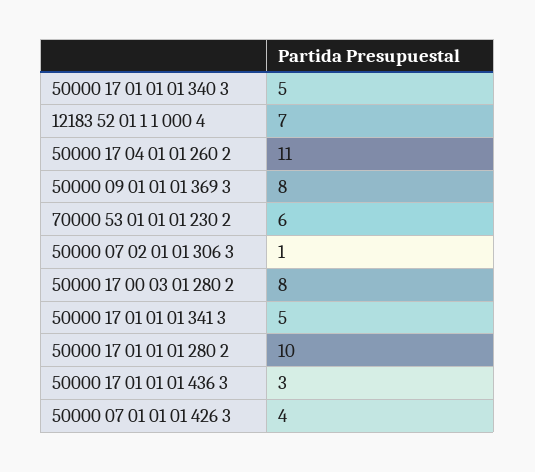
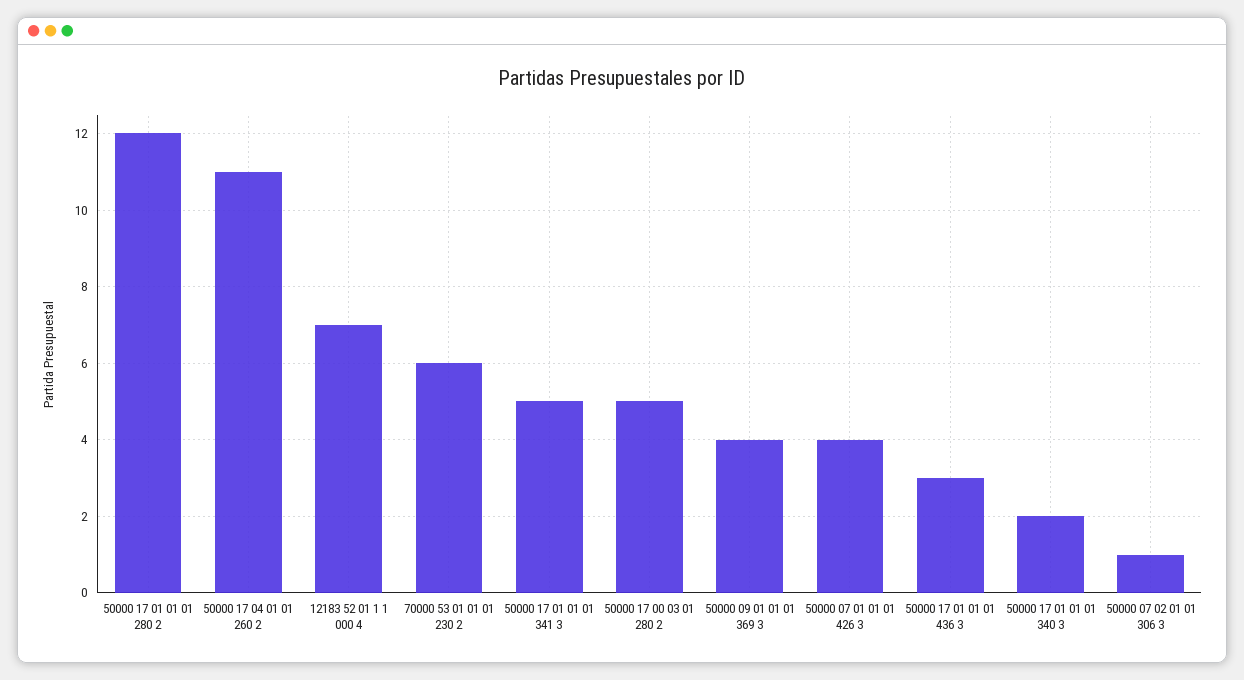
  {
-   "50000 17 01 01 01 340 3": 5,
+   "50000 17 01 01 01 340 3": 2,
    "12183 52 01 1 1 000 4": 7,
    "50000 17 04 01 01 260 2": 11,
-   "50000 09 01 01 01 369 3": 8,
+   "50000 09 01 01 01 369 3": 4,
    "70000 53 01 01 01 230 2": 6,
    "50000 07 02 01 01 306 3": 1,
-   "50000 17 00 03 01 280 2": 8,
+   "50000 17 00 03 01 280 2": 5,
    "50000 17 01 01 01 341 3": 5,
-   "50000 17 01 01 01 280 2": 10,
+   "50000 17 01 01 01 280 2": 12,
    "50000 17 01 01 01 436 3": 3,
    "50000 07 01 01 01 426 3": 4
  }

